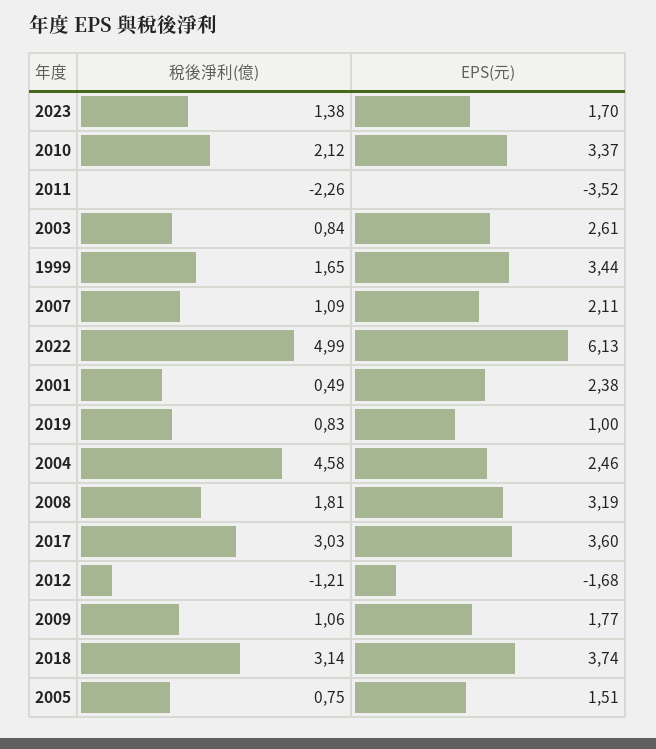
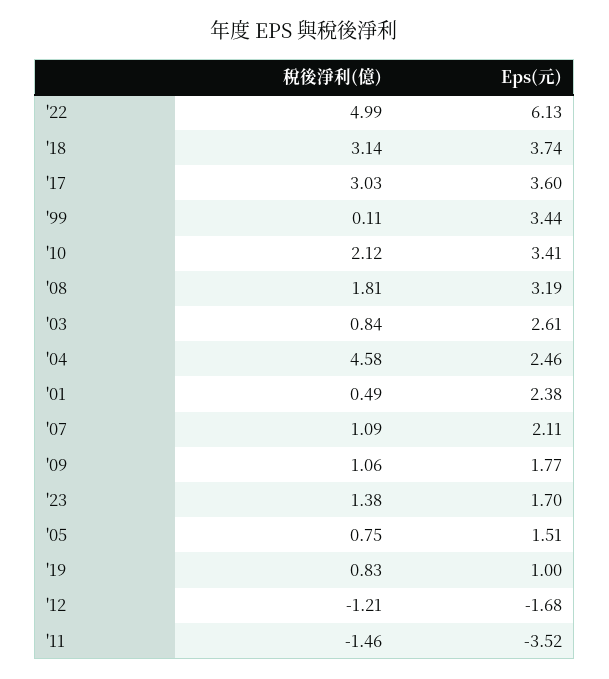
  {
    "稅後淨利(億)": {
      "2023": 1.38,
      "2010": 2.12,
-     "2011": -2.26,
+     "2011": -1.46,
      "2003": 0.84,
-     "1999": 1.65,
+     "1999": 0.11,
      "2007": 1.09,
      "2022": 4.99,
      "2001": 0.49,
      "2019": 0.83,
      "2004": 4.58,
      "2008": 1.81,
      "2017": 3.03,
      "2012": -1.21,
      "2009": 1.06,
      "2018": 3.14,
      "2005": 0.75
    },
    "EPS(元)": {
      "2023": 1.7,
-     "2010": 3.37,
+     "2010": 3.41,
      "2011": -3.52,
      "2003": 2.61,
      "1999": 3.44,
      "2007": 2.11,
      "2022": 6.13,
      "2001": 2.38,
      "2019": 1,
      "2004": 2.46,
      "2008": 3.19,
      "2017": 3.6,
      "2012": -1.68,
      "2009": 1.77,
      "2018": 3.74,
      "2005": 1.51
    }
  }

